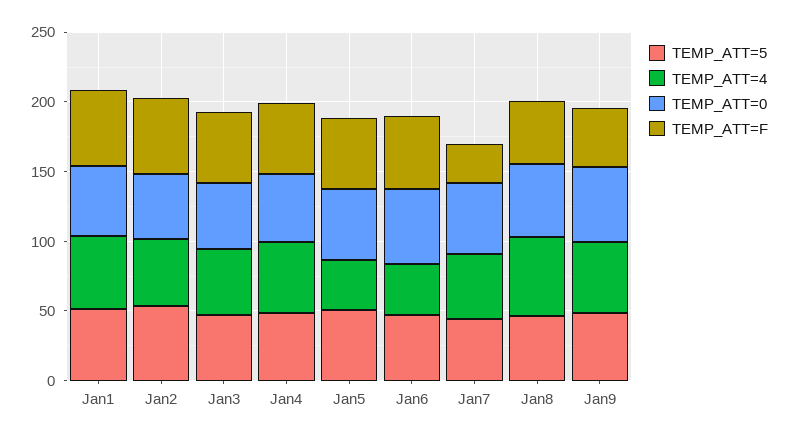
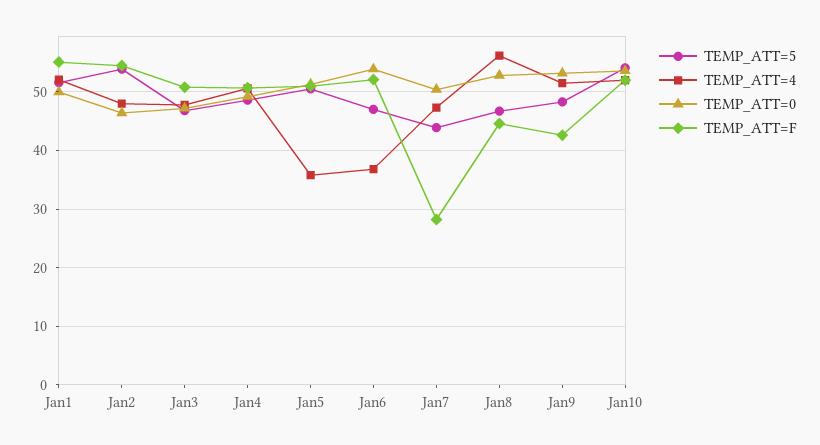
  {
    "TEMP_ATT=5": {
      "Jan1": 52,
      "Jan2": 54,
      "Jan3": 46,
      "Jan4": 48,
      "Jan5": 50,
      "Jan6": 48,
      "Jan7": 44,
      "Jan8": 46,
-     "Jan9": 48
+     "Jan9": 48,
+     "Jan10": 54
    },
    "TEMP_ATT=4": {
      "Jan1": 52,
      "Jan2": 48,
      "Jan3": 48,
      "Jan4": 50,
      "Jan5": 36,
      "Jan6": 36,
      "Jan7": 48,
      "Jan8": 56,
-     "Jan9": 52
+     "Jan9": 52,
+     "Jan10": 52
    },
    "TEMP_ATT=0": {
      "Jan1": 50,
      "Jan2": 46,
      "Jan3": 48,
      "Jan4": 50,
      "Jan5": 52,
      "Jan6": 54,
      "Jan7": 50,
      "Jan8": 52,
-     "Jan9": 54
+     "Jan9": 54,
+     "Jan10": 54
    },
    "TEMP_ATT=F": {
      "Jan1": 56,
      "Jan2": 54,
      "Jan3": 50,
      "Jan4": 50,
      "Jan5": 52,
      "Jan6": 52,
      "Jan7": 28,
      "Jan8": 44,
-     "Jan9": 42
+     "Jan9": 42,
+     "Jan10": 52
    }
  }

